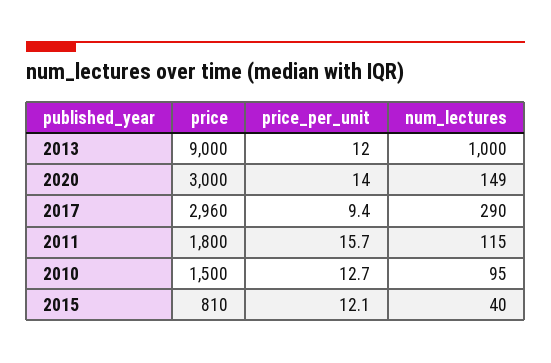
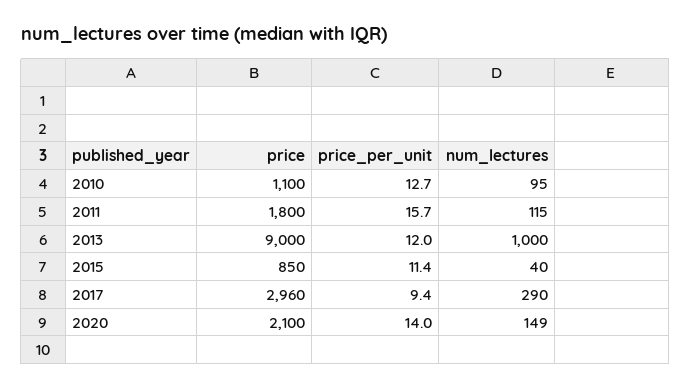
  {
    "price": {
      "2013": 9000,
-     "2020": 3000,
+     "2020": 2100,
      "2017": 2960,
      "2011": 1800,
-     "2010": 1500,
+     "2010": 1100,
-     "2015": 810
+     "2015": 850
    },
    "price_per_unit": {
      "2013": 12,
      "2020": 14,
      "2017": 9.4,
      "2011": 15.7,
      "2010": 12.7,
-     "2015": 12.1
+     "2015": 11.4
    },
    "num_lectures": {
      "2013": 1000,
      "2020": 149,
      "2017": 290,
      "2011": 115,
      "2010": 95,
      "2015": 40
    }
  }

